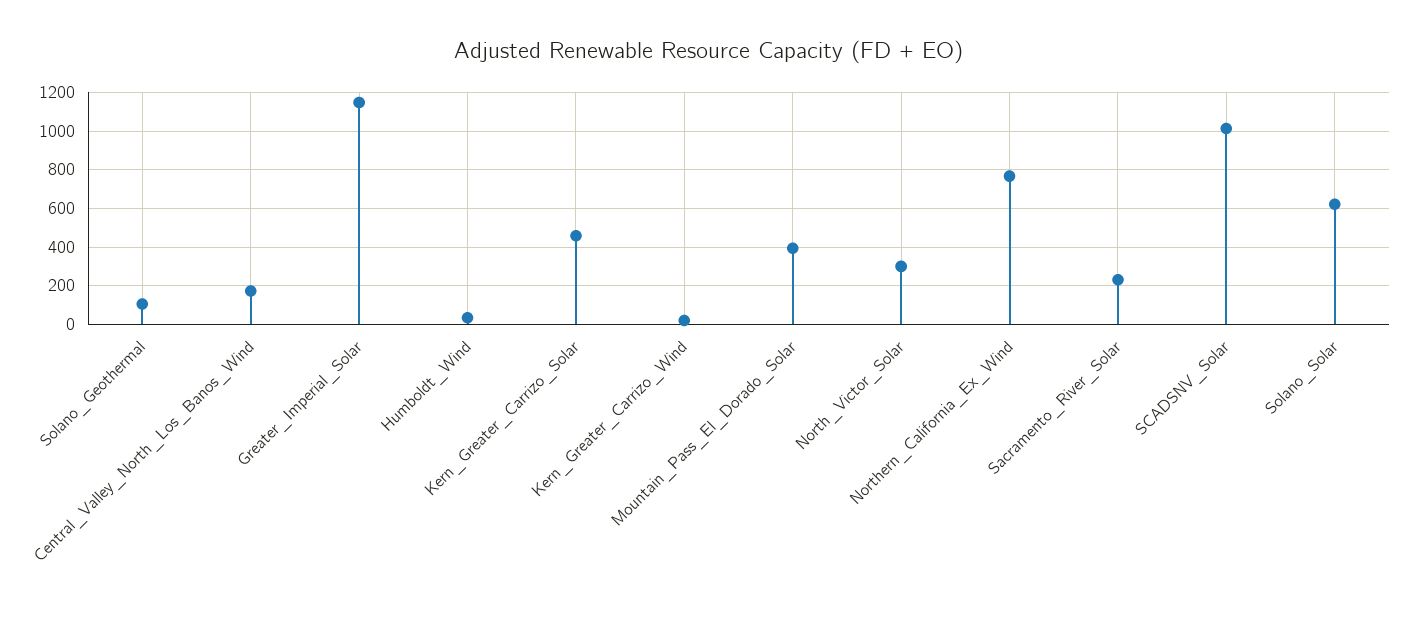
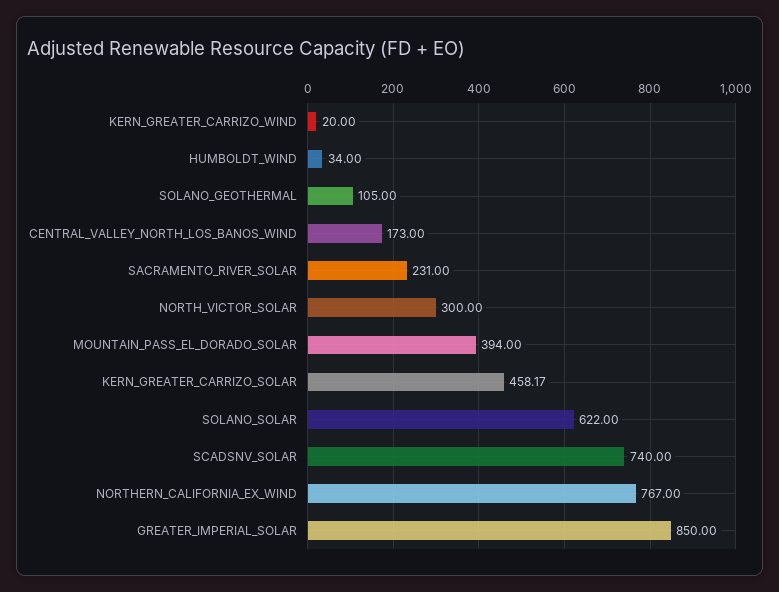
  {
    "Solano_Geothermal": 105,
    "Central_Valley_North_Los_Banos_Wind": 173,
-   "Greater_Imperial_Solar": 1150,
+   "Greater_Imperial_Solar": 850,
    "Humboldt_Wind": 34,
    "Kern_Greater_Carrizo_Solar": 458.17,
    "Kern_Greater_Carrizo_Wind": 20,
    "Mountain_Pass_El_Dorado_Solar": 394,
    "North_Victor_Solar": 300,
    "Northern_California_Ex_Wind": 767,
    "Sacramento_River_Solar": 231,
-   "SCADSNV_Solar": 1000,
+   "SCADSNV_Solar": 740,
    "Solano_Solar": 622
  }

